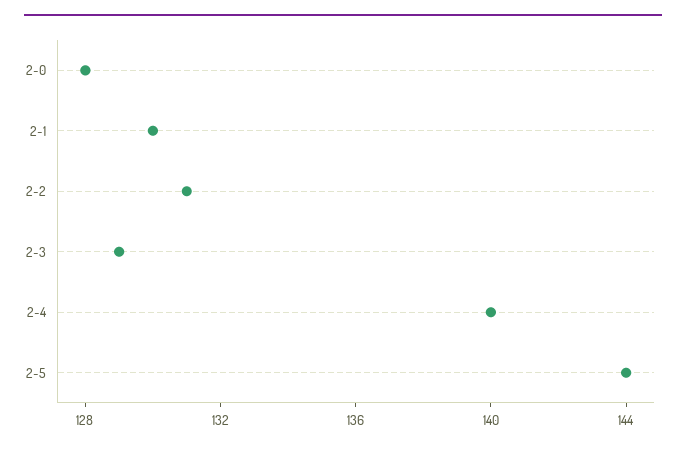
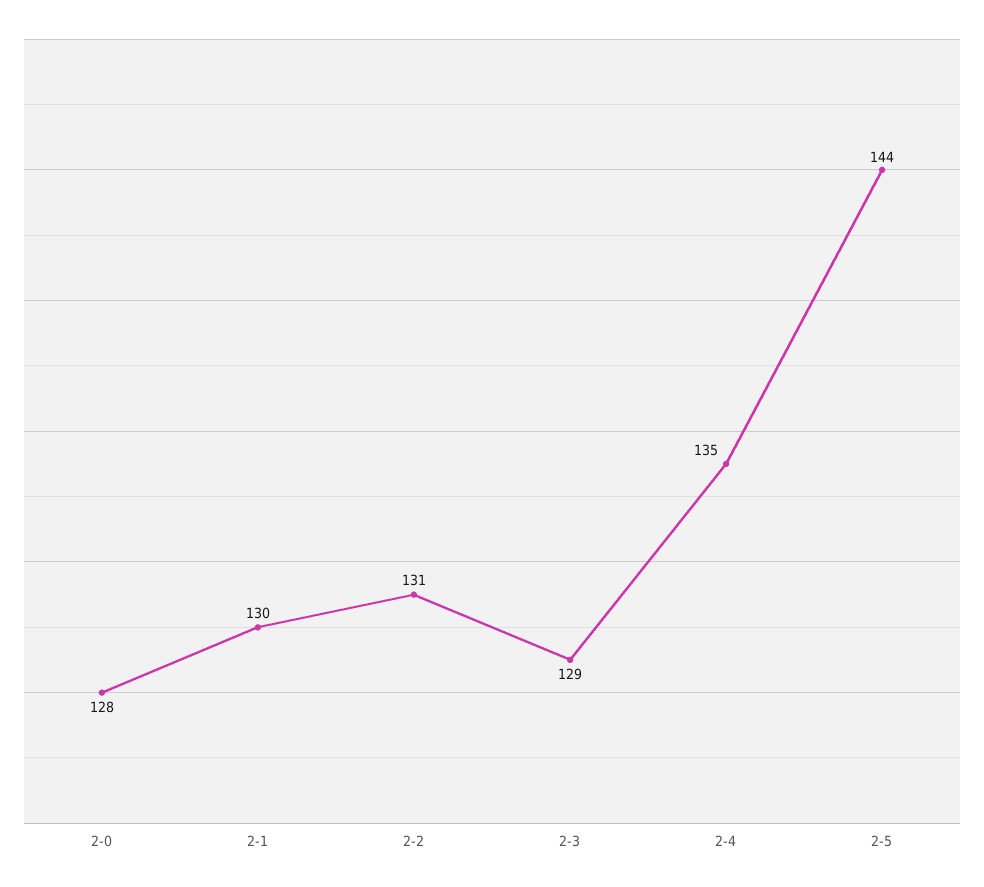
  {
    "2-0": 128,
    "2-1": 130,
    "2-2": 131,
    "2-3": 129,
-   "2-4": 140,
+   "2-4": 135,
    "2-5": 144
  }

